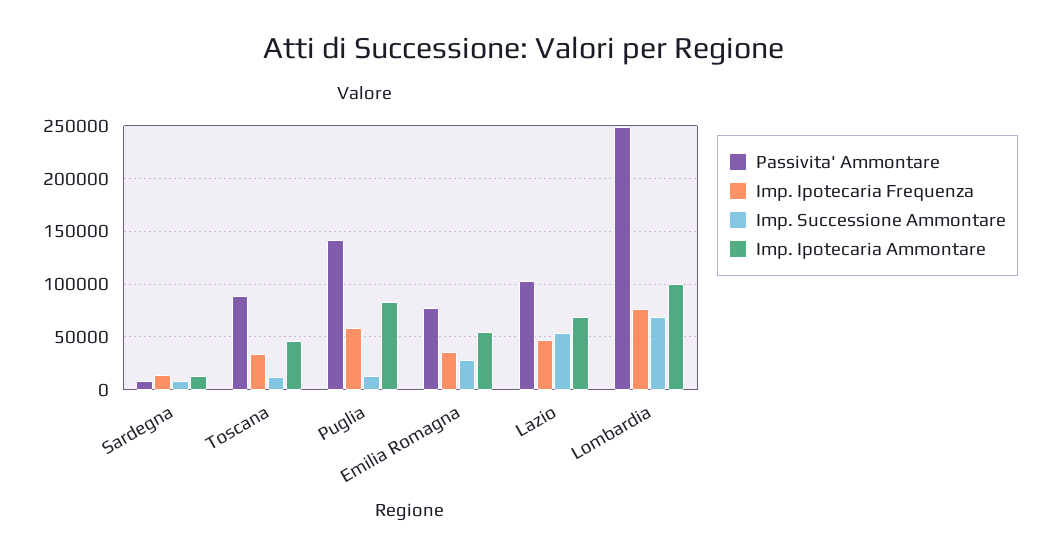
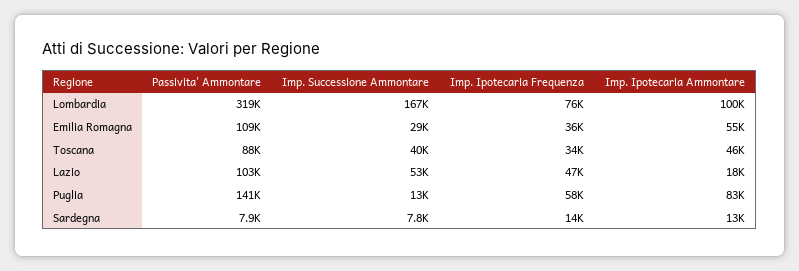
  {
    "Passivita' Ammontare": {
      "Sardegna": 7900,
      "Toscana": 88000,
      "Puglia": 141000,
-     "Emilia Romagna": 80000,
+     "Emilia Romagna": 109000,
      "Lazio": 103000,
-     "Lombardia": 250000
+     "Lombardia": 319000
    },
    "Imp. Ipotecaria Frequenza": {
      "Sardegna": 14000,
      "Toscana": 34000,
      "Puglia": 58000,
      "Emilia Romagna": 36000,
      "Lazio": 47000,
      "Lombardia": 76000
    },
    "Imp. Successione Ammontare": {
      "Sardegna": 7800,
-     "Toscana": 10000,
+     "Toscana": 40000,
      "Puglia": 13000,
      "Emilia Romagna": 29000,
      "Lazio": 53000,
-     "Lombardia": 70000
+     "Lombardia": 167000
    },
    "Imp. Ipotecaria Ammontare": {
      "Sardegna": 13000,
      "Toscana": 46000,
      "Puglia": 83000,
      "Emilia Romagna": 55000,
-     "Lazio": 70000,
+     "Lazio": 18000,
      "Lombardia": 100000
    }
  }

